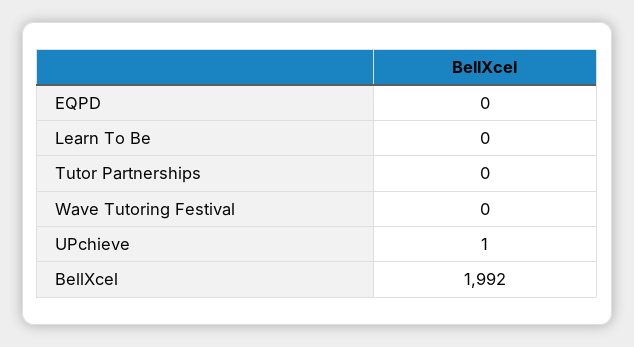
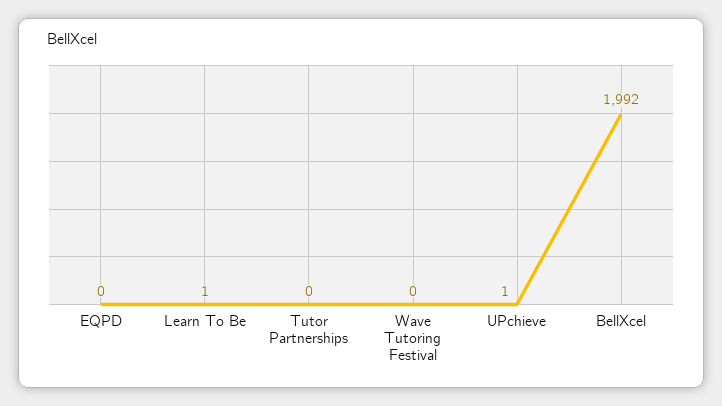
  {
    "EQPD": 0,
-   "Learn To Be": 0,
+   "Learn To Be": 1,
    "Tutor Partnerships": 0,
    "Wave Tutoring Festival": 0,
    "UPchieve": 1,
    "BellXcel": 1992
  }

